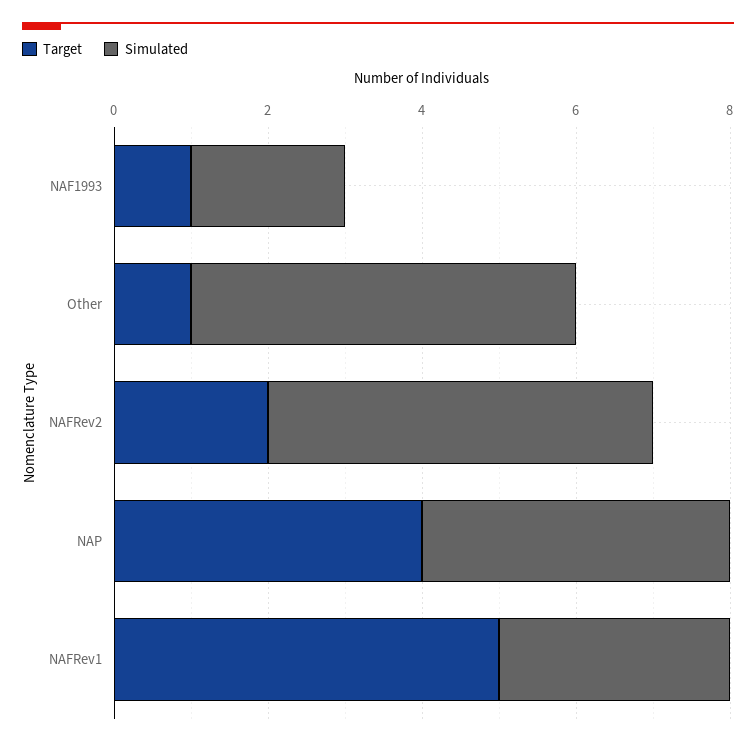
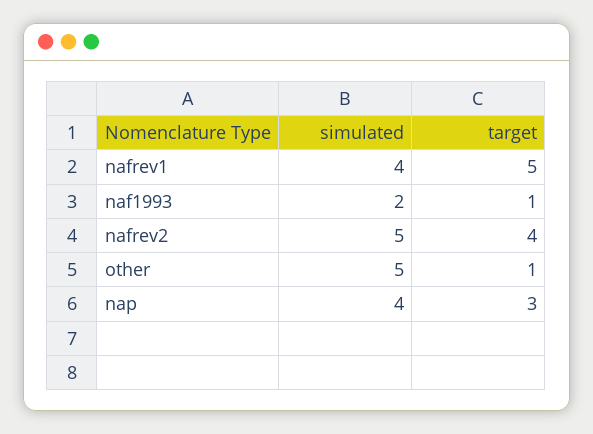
  {
    "Target": {
      "NAF1993": 1,
      "Other": 1,
-     "NAFRev2": 2,
+     "NAFRev2": 4,
-     "NAP": 4,
+     "NAP": 3,
      "NAFRev1": 5
    },
    "Simulated": {
      "NAF1993": 2,
      "Other": 5,
      "NAFRev2": 5,
      "NAP": 4,
-     "NAFRev1": 3
+     "NAFRev1": 4
    }
  }

